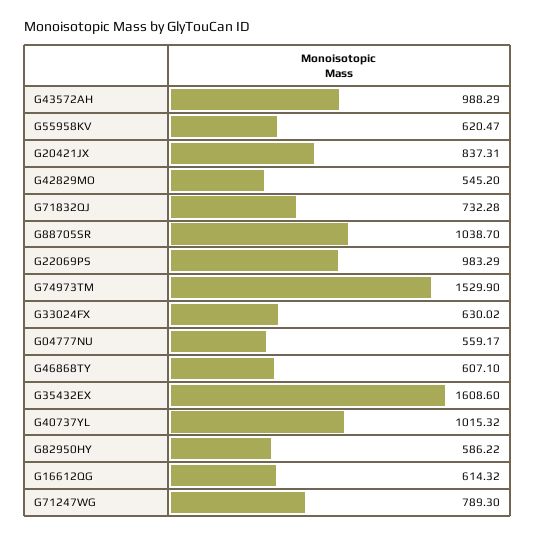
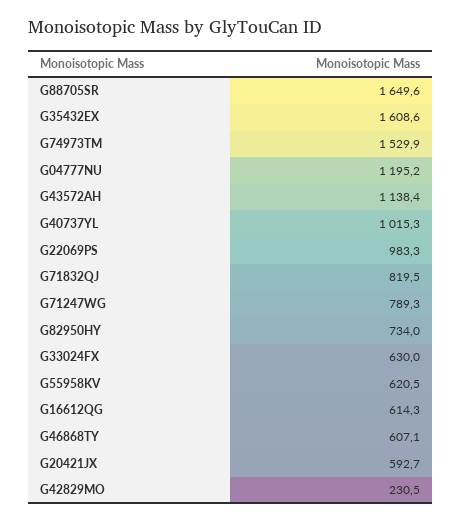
  {
-   "G43572AH": 988.29,
+   "G43572AH": 1138.4,
    "G55958KV": 620.47,
-   "G20421JX": 837.31,
+   "G20421JX": 592.7,
-   "G42829MO": 545.2,
+   "G42829MO": 230.5,
-   "G71832QJ": 732.28,
+   "G71832QJ": 819.5,
-   "G88705SR": 1038.7,
+   "G88705SR": 1649.6,
    "G22069PS": 983.29,
    "G74973TM": 1529.9,
    "G33024FX": 630.02,
-   "G04777NU": 559.17,
+   "G04777NU": 1195.2,
    "G46868TY": 607.1,
    "G35432EX": 1608.6,
    "G40737YL": 1015.32,
-   "G82950HY": 586.22,
+   "G82950HY": 734,
    "G16612QG": 614.32,
    "G71247WG": 789.3
  }

